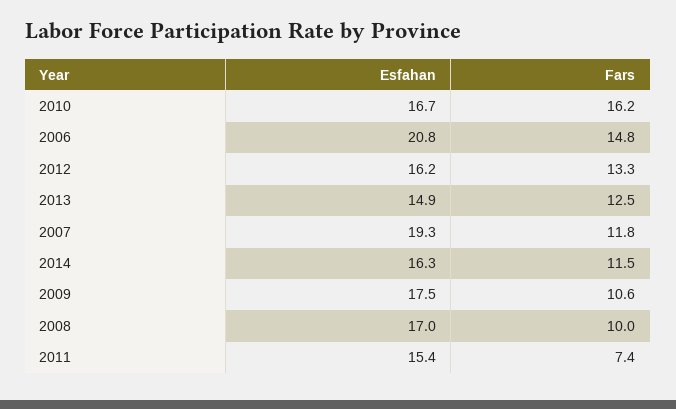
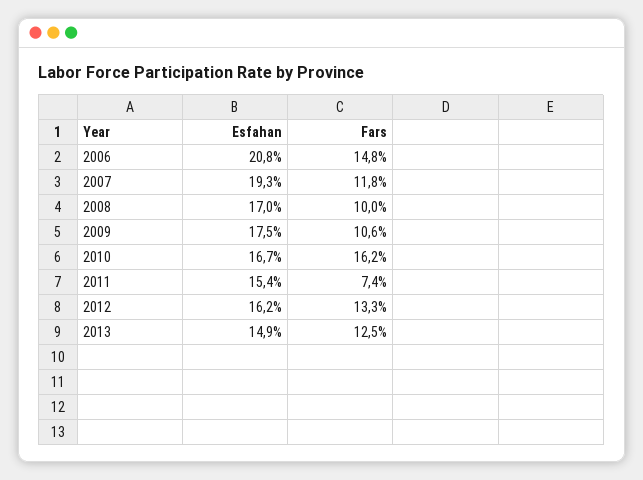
  {
    "Esfahan": {
      "2010": 16.7,
      "2006": 20.8,
      "2012": 16.2,
      "2013": 14.9,
      "2007": 19.3,
-     "2014": 16.3,
      "2009": 17.5,
      "2008": 17,
      "2011": 15.4
    },
    "Fars": {
      "2010": 16.2,
      "2006": 14.8,
      "2012": 13.3,
      "2013": 12.5,
      "2007": 11.8,
-     "2014": 11.5,
      "2009": 10.6,
      "2008": 10,
      "2011": 7.4
    }
  }

